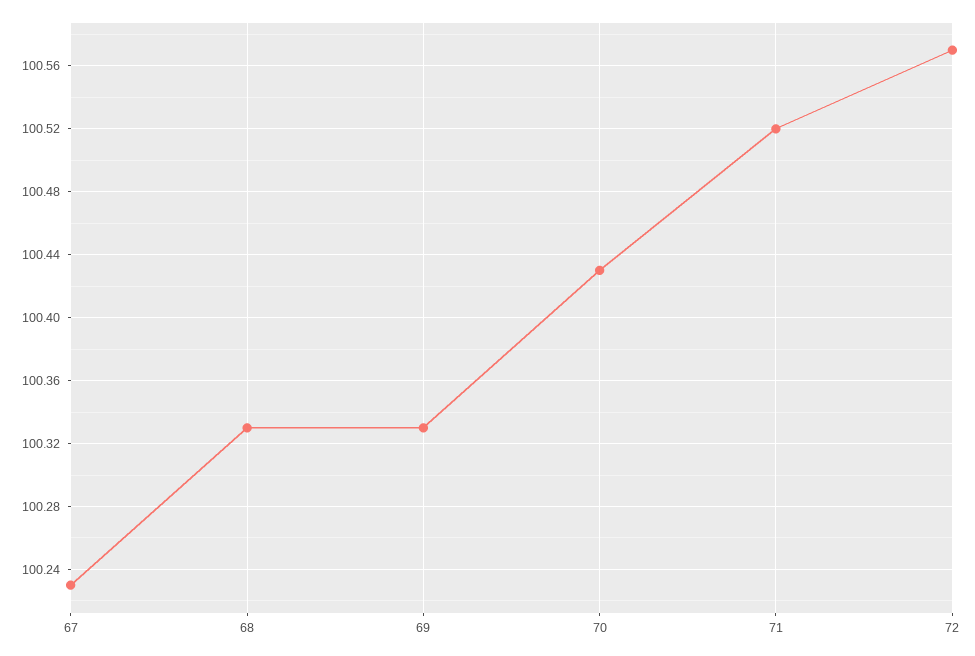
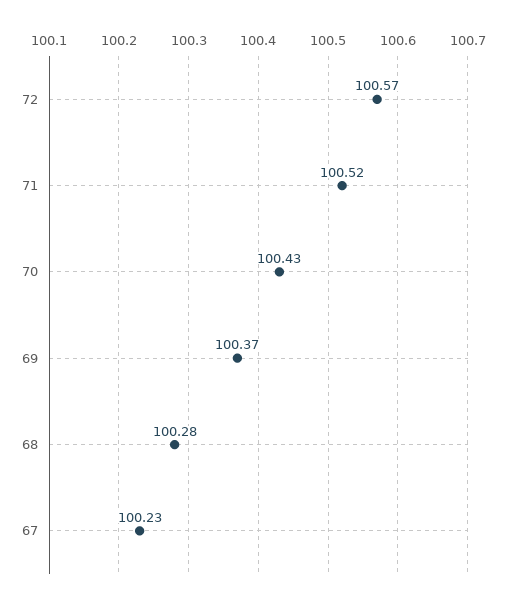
  {
    "67": 100.23,
-   "68": 100.33,
+   "68": 100.28,
-   "69": 100.33,
+   "69": 100.37,
    "70": 100.43,
    "71": 100.52,
    "72": 100.57
  }

